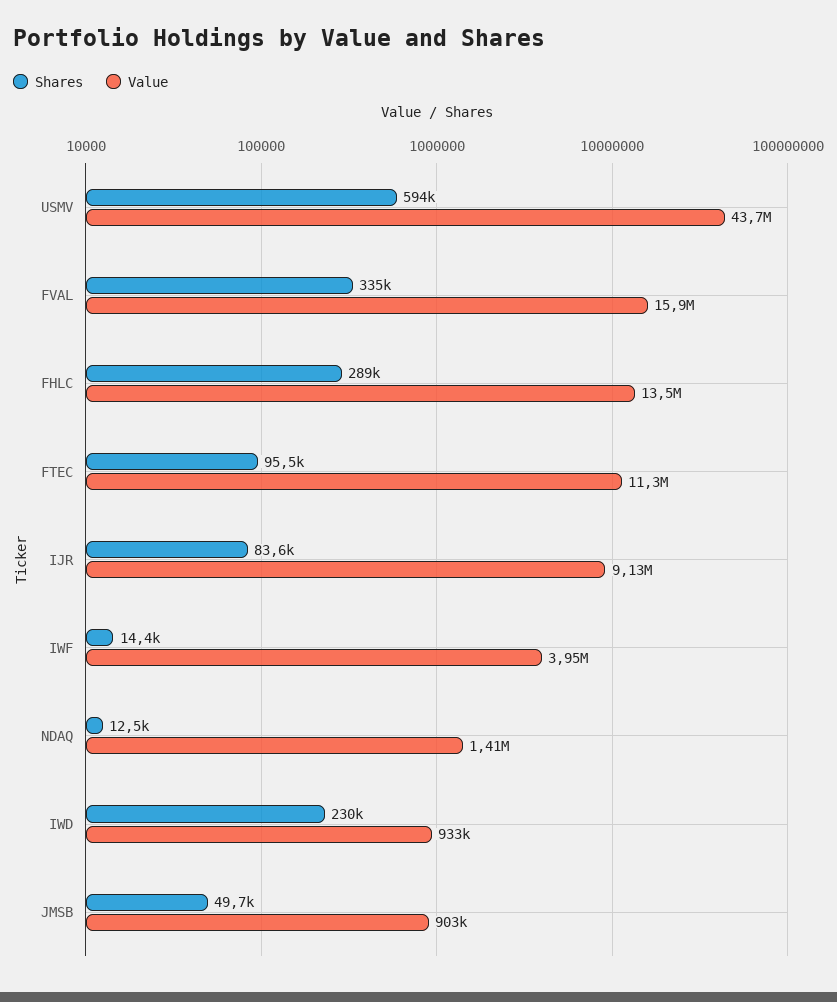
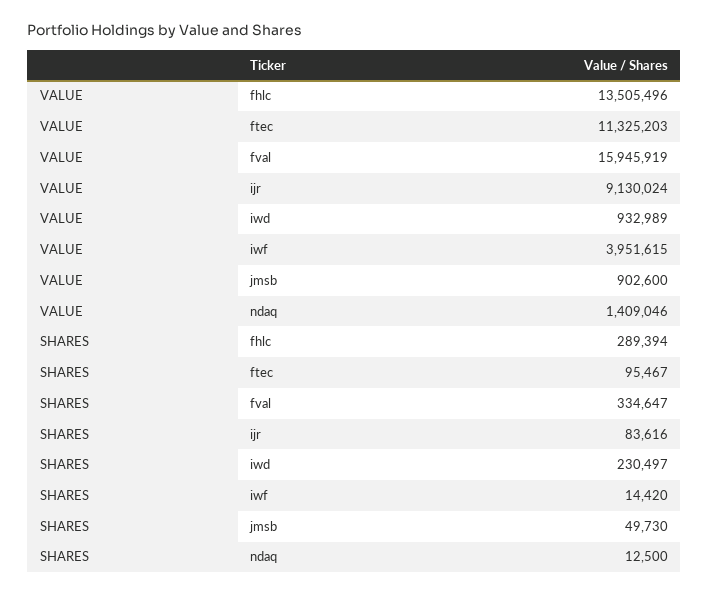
  {
    "Shares": {
-     "USMV": 594000,
      "FVAL": 334647,
      "FHLC": 289394,
      "FTEC": 95467,
      "IJR": 83616,
      "IWF": 14420,
      "NDAQ": 12500,
      "IWD": 230497,
      "JMSB": 49730
    },
    "Value": {
-     "USMV": 43700000,
      "FVAL": 15945919,
      "FHLC": 13505496,
      "FTEC": 11325203,
      "IJR": 9130024,
      "IWF": 3951615,
      "NDAQ": 1409046,
      "IWD": 932989,
      "JMSB": 902600
    }
  }

